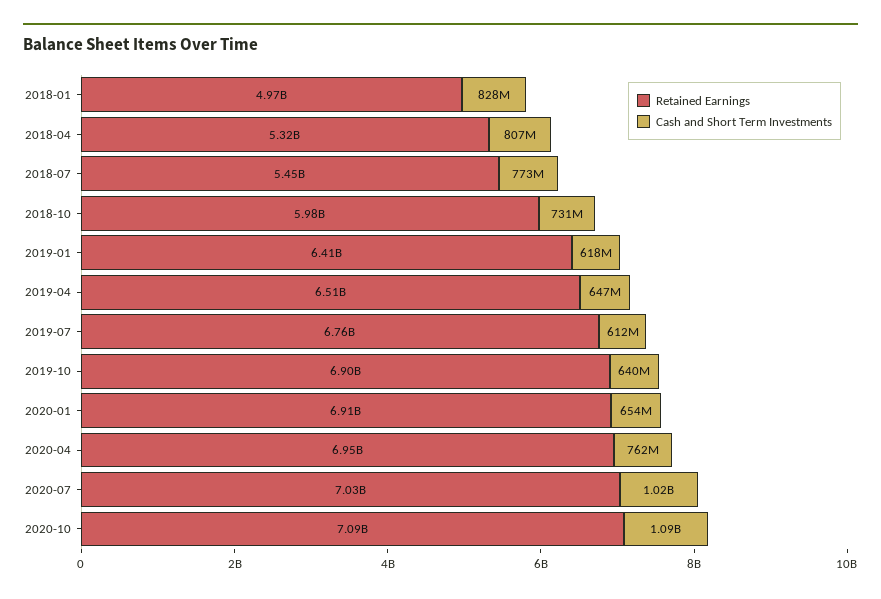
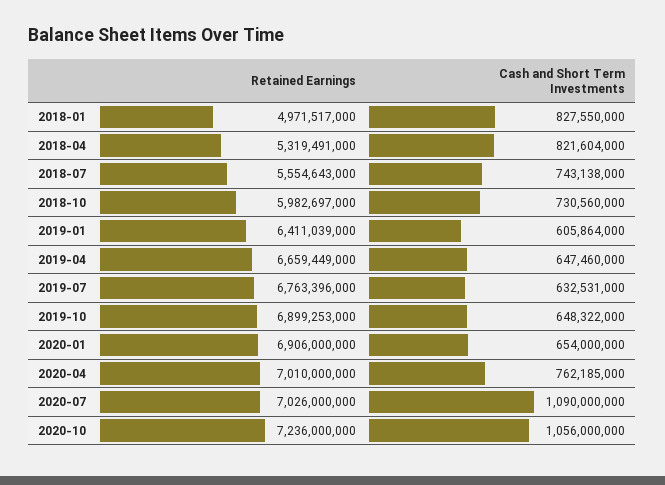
  {
    "Retained Earnings": {
      "2018-01": 4971517000,
      "2018-04": 5319491000,
-     "2018-07": 5450000000,
+     "2018-07": 5554643000,
      "2018-10": 5982697000,
      "2019-01": 6411039000,
-     "2019-04": 6510000000,
+     "2019-04": 6659449000,
      "2019-07": 6763396000,
      "2019-10": 6899253000,
      "2020-01": 6906000000,
-     "2020-04": 6950000000,
+     "2020-04": 7010000000,
      "2020-07": 7026000000,
-     "2020-10": 7090000000
+     "2020-10": 7236000000
    },
    "Cash and Short Term Investments": {
      "2018-01": 827550000,
-     "2018-04": 807000000,
+     "2018-04": 821604000,
-     "2018-07": 773000000,
+     "2018-07": 743138000,
      "2018-10": 730560000,
-     "2019-01": 618000000,
+     "2019-01": 605864000,
      "2019-04": 647460000,
-     "2019-07": 612000000,
+     "2019-07": 632531000,
-     "2019-10": 640000000,
+     "2019-10": 648322000,
      "2020-01": 654000000,
      "2020-04": 762185000,
-     "2020-07": 1020000000,
+     "2020-07": 1090000000,
-     "2020-10": 1090000000
+     "2020-10": 1056000000
    }
  }

